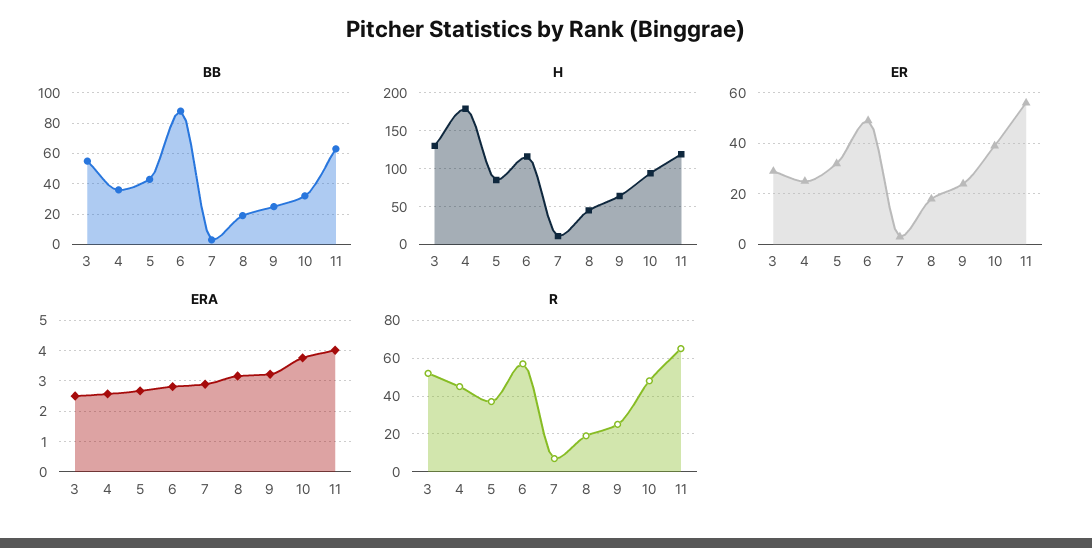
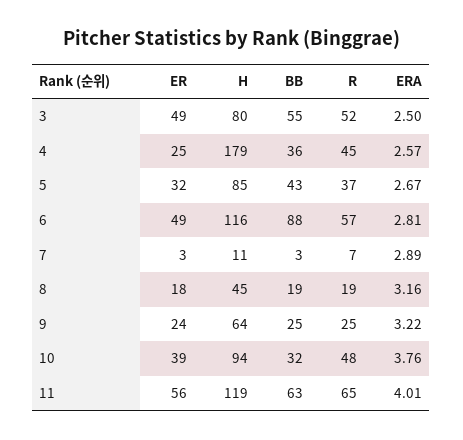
  {
    "BB": {
      "3": 55,
      "4": 36,
      "5": 43,
      "6": 88,
      "7": 3,
      "8": 19,
      "9": 25,
      "10": 32,
      "11": 63
    },
    "H": {
-     "3": 130,
+     "3": 80,
      "4": 179,
      "5": 85,
      "6": 116,
      "7": 11,
      "8": 45,
      "9": 64,
      "10": 94,
      "11": 119
    },
    "ER": {
-     "3": 30,
+     "3": 49,
      "4": 25,
      "5": 32,
      "6": 49,
      "7": 3,
      "8": 18,
      "9": 24,
      "10": 39,
      "11": 56
    },
    "ERA": {
      "3": 2.5,
      "4": 2.57,
      "5": 2.67,
      "6": 2.81,
      "7": 2.89,
      "8": 3.16,
      "9": 3.22,
      "10": 3.76,
      "11": 4.01
    },
    "R": {
      "3": 52,
      "4": 45,
      "5": 37,
      "6": 57,
      "7": 7,
      "8": 19,
      "9": 25,
      "10": 48,
      "11": 65
    }
  }

